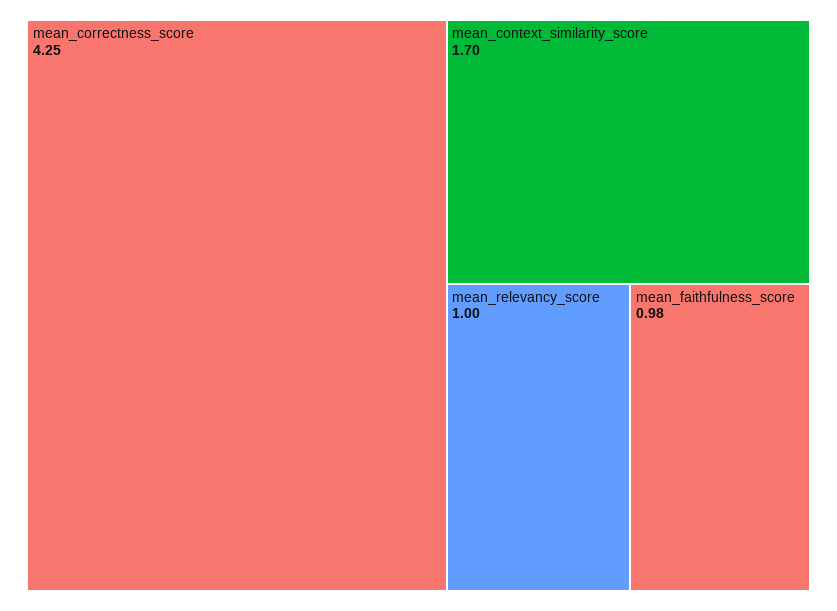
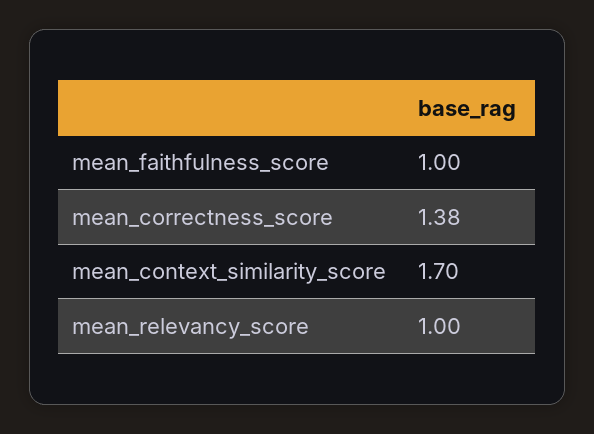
  {
-   "mean_correctness_score": 4.25,
+   "mean_correctness_score": 1.38,
    "mean_context_similarity_score": 1.7,
    "mean_relevancy_score": 1,
-   "mean_faithfulness_score": 0.98
+   "mean_faithfulness_score": 1
  }

